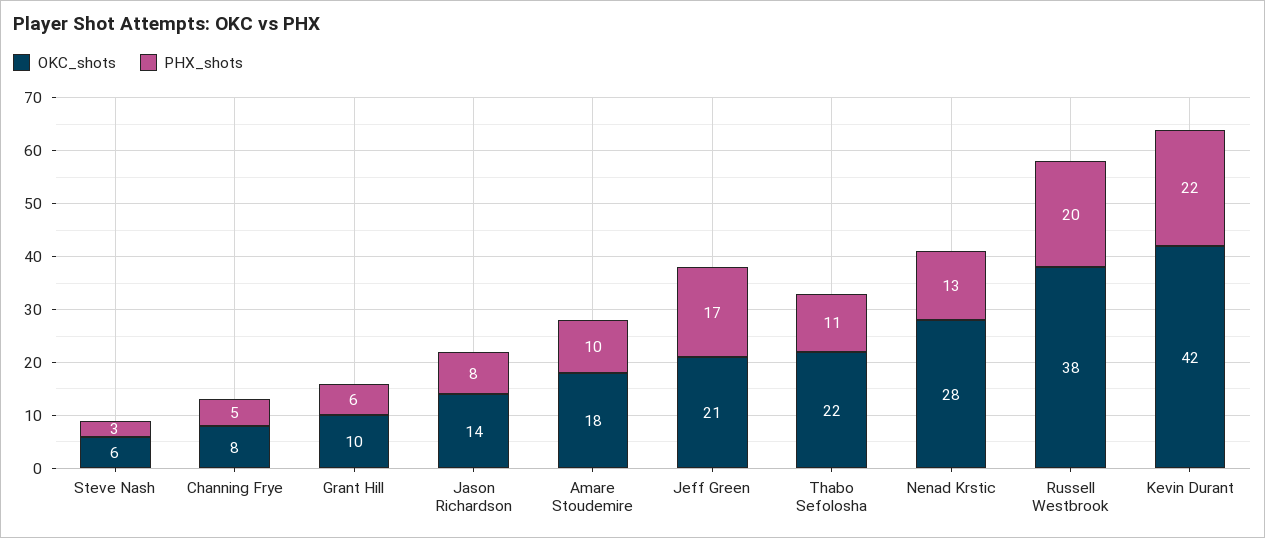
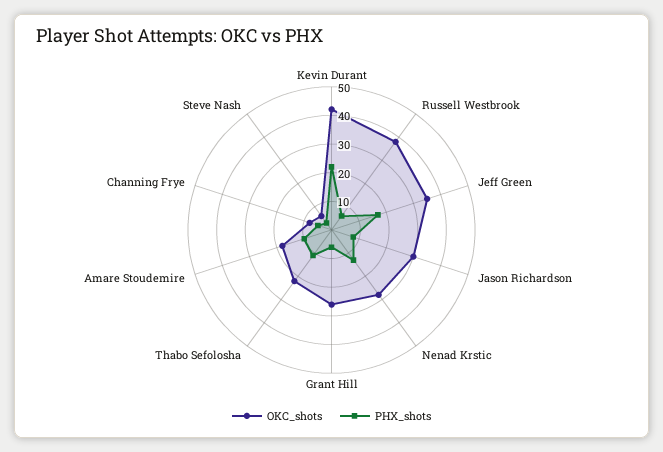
  {
    "OKC_shots": {
      "Steve Nash": 6,
      "Channing Frye": 8,
-     "Grant Hill": 10,
+     "Grant Hill": 25,
-     "Jason Richardson": 14,
+     "Jason Richardson": 30,
      "Amare Stoudemire": 18,
-     "Jeff Green": 21,
+     "Jeff Green": 35,
      "Thabo Sefolosha": 22,
      "Nenad Krstic": 28,
      "Russell Westbrook": 38,
      "Kevin Durant": 42
    },
    "PHX_shots": {
      "Steve Nash": 3,
      "Channing Frye": 5,
      "Grant Hill": 6,
      "Jason Richardson": 8,
      "Amare Stoudemire": 10,
      "Jeff Green": 17,
      "Thabo Sefolosha": 11,
      "Nenad Krstic": 13,
-     "Russell Westbrook": 20,
+     "Russell Westbrook": 5,
      "Kevin Durant": 22
    }
  }

